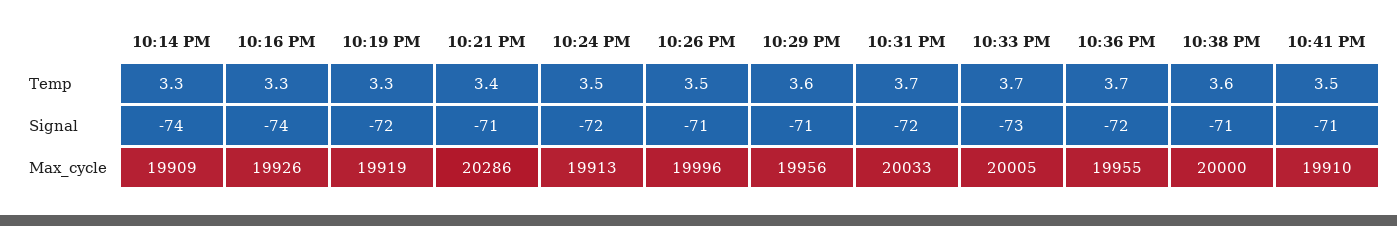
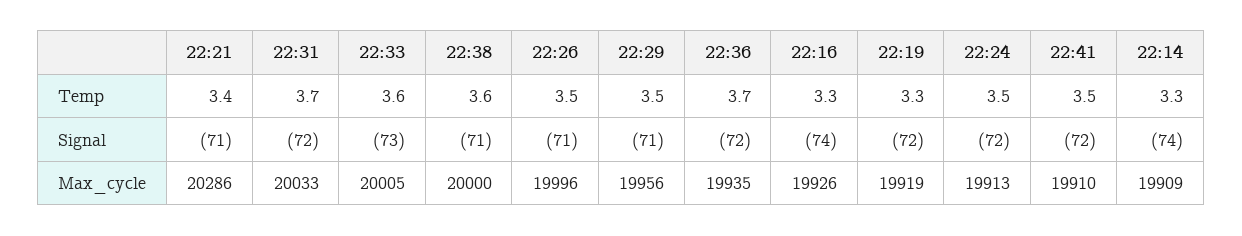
  {
    "10:14 PM": {
      "Temp": 3.3,
      "Signal": -74,
      "Max_cycle": 19909
    },
    "10:16 PM": {
      "Temp": 3.3,
      "Signal": -74,
      "Max_cycle": 19926
    },
    "10:19 PM": {
      "Temp": 3.3,
      "Signal": -72,
      "Max_cycle": 19919
    },
    "10:21 PM": {
      "Temp": 3.4,
      "Signal": -71,
      "Max_cycle": 20286
    },
    "10:24 PM": {
      "Temp": 3.5,
      "Signal": -72,
      "Max_cycle": 19913
    },
    "10:26 PM": {
      "Temp": 3.5,
      "Signal": -71,
      "Max_cycle": 19996
    },
    "10:29 PM": {
-     "Temp": 3.6,
+     "Temp": 3.5,
      "Signal": -71,
      "Max_cycle": 19956
    },
    "10:31 PM": {
      "Temp": 3.7,
      "Signal": -72,
      "Max_cycle": 20033
    },
    "10:33 PM": {
-     "Temp": 3.7,
+     "Temp": 3.6,
      "Signal": -73,
      "Max_cycle": 20005
    },
    "10:36 PM": {
      "Temp": 3.7,
      "Signal": -72,
-     "Max_cycle": 19955
+     "Max_cycle": 19935
    },
    "10:38 PM": {
      "Temp": 3.6,
      "Signal": -71,
      "Max_cycle": 20000
    },
    "10:41 PM": {
      "Temp": 3.5,
-     "Signal": -71,
+     "Signal": -72,
      "Max_cycle": 19910
    }
  }

